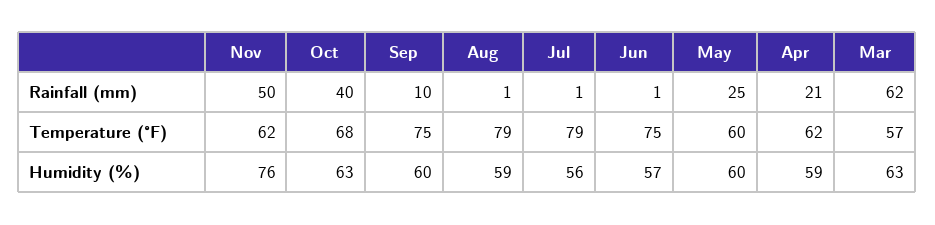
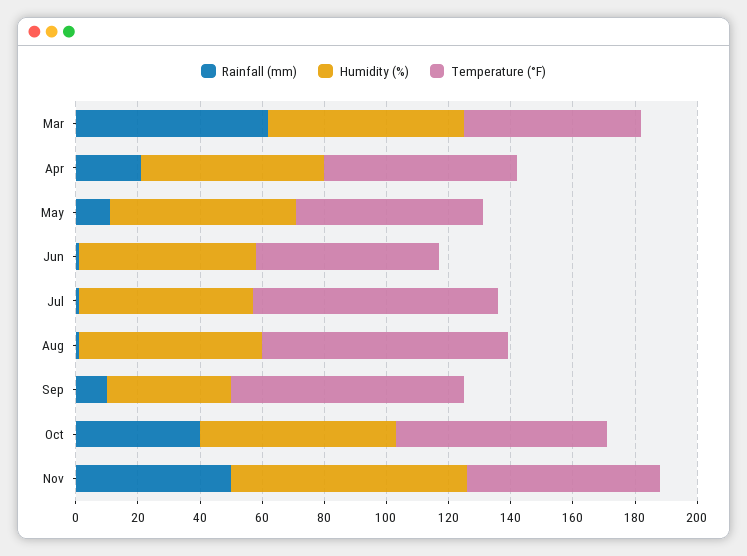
  {
    "Rainfall (mm)": {
      "Nov": 50,
      "Oct": 40,
      "Sep": 10,
      "Aug": 1,
      "Jul": 1,
      "Jun": 1,
-     "May": 25,
+     "May": 10,
      "Apr": 21,
      "Mar": 62
    },
    "Temperature (°F)": {
      "Nov": 62,
      "Oct": 68,
      "Sep": 75,
      "Aug": 79,
      "Jul": 79,
-     "Jun": 75,
+     "Jun": 60,
      "May": 60,
      "Apr": 62,
      "Mar": 57
    },
    "Humidity (%)": {
      "Nov": 76,
      "Oct": 63,
-     "Sep": 60,
+     "Sep": 40,
      "Aug": 59,
      "Jul": 56,
      "Jun": 57,
      "May": 60,
      "Apr": 59,
      "Mar": 63
    }
  }

